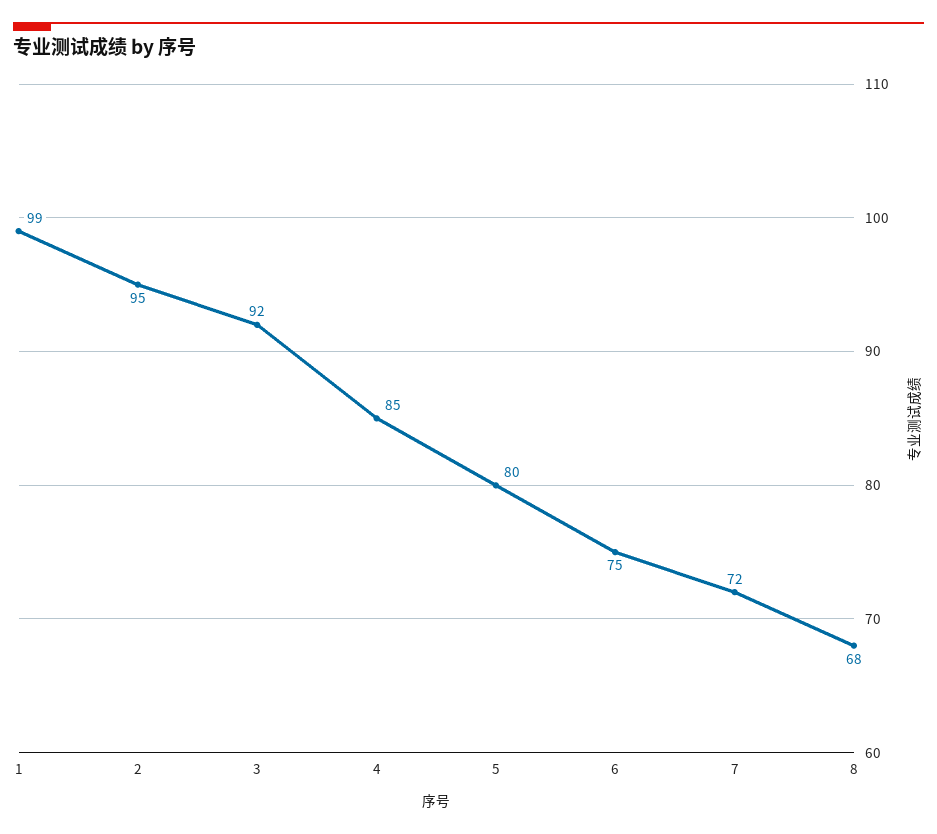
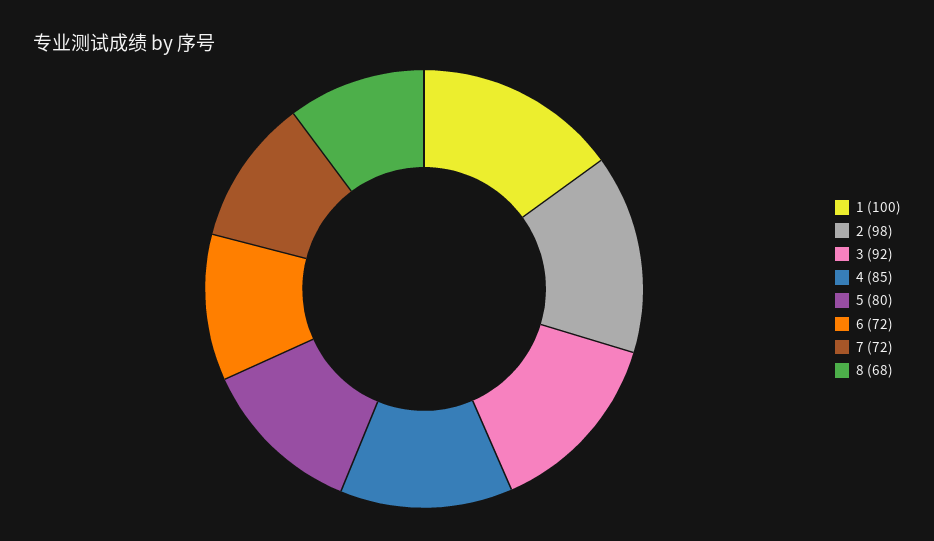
  {
-   "1": 99,
+   "1": 100,
-   "2": 95,
+   "2": 98,
    "3": 92,
    "4": 85,
    "5": 80,
-   "6": 75,
+   "6": 72,
    "7": 72,
    "8": 68
  }

